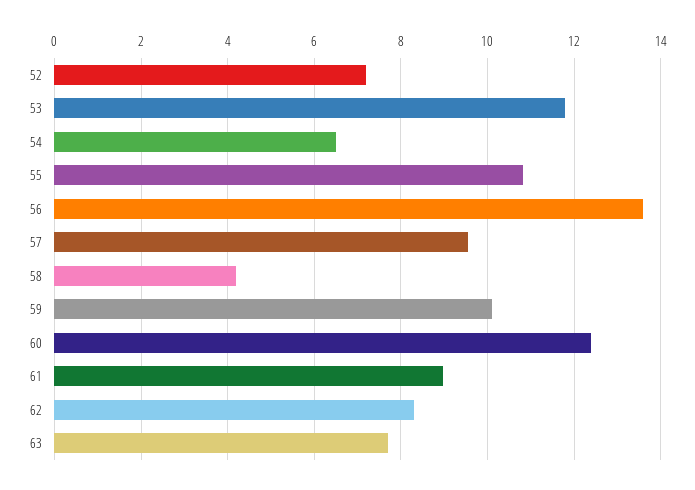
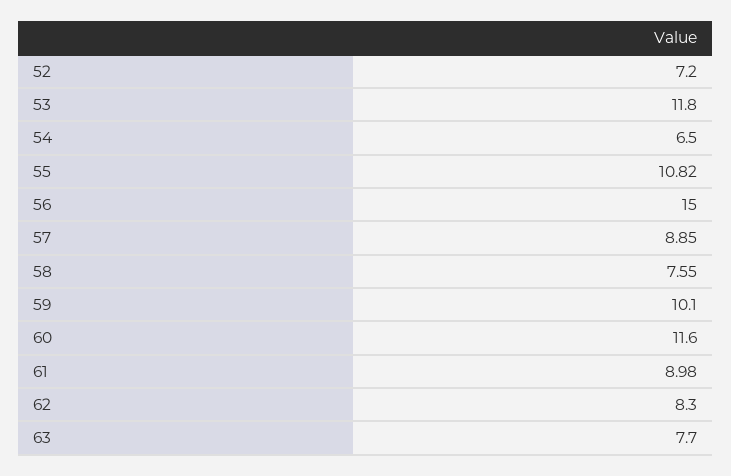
  {
    "52": 7.2,
    "53": 11.8,
    "54": 6.5,
    "55": 10.82,
-   "56": 13.6,
+   "56": 15,
-   "57": 9.6,
+   "57": 8.85,
-   "58": 4.2,
+   "58": 7.55,
    "59": 10.1,
-   "60": 12.4,
+   "60": 11.6,
    "61": 8.98,
    "62": 8.3,
    "63": 7.7
  }

